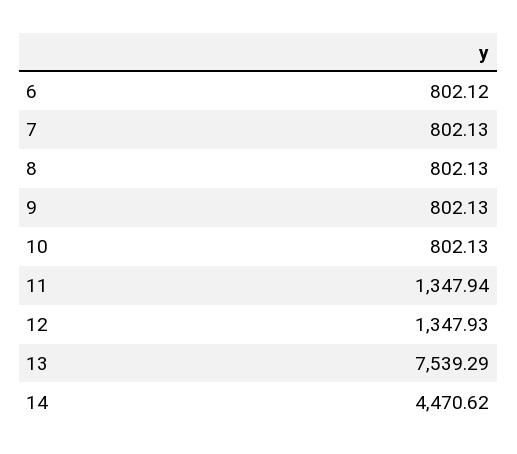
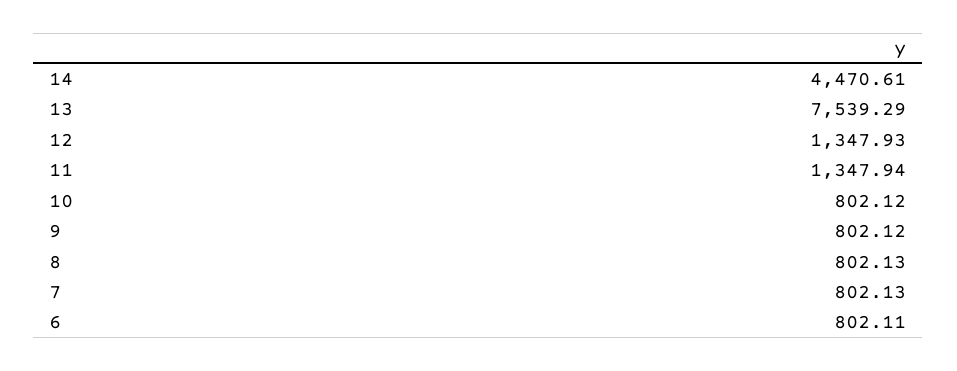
  {
-   "6": 802.12,
+   "6": 802.11,
    "7": 802.13,
    "8": 802.13,
-   "9": 802.13,
+   "9": 802.12,
-   "10": 802.13,
+   "10": 802.12,
    "11": 1347.94,
    "12": 1347.93,
    "13": 7539.29,
-   "14": 4470.62
+   "14": 4470.61
  }

